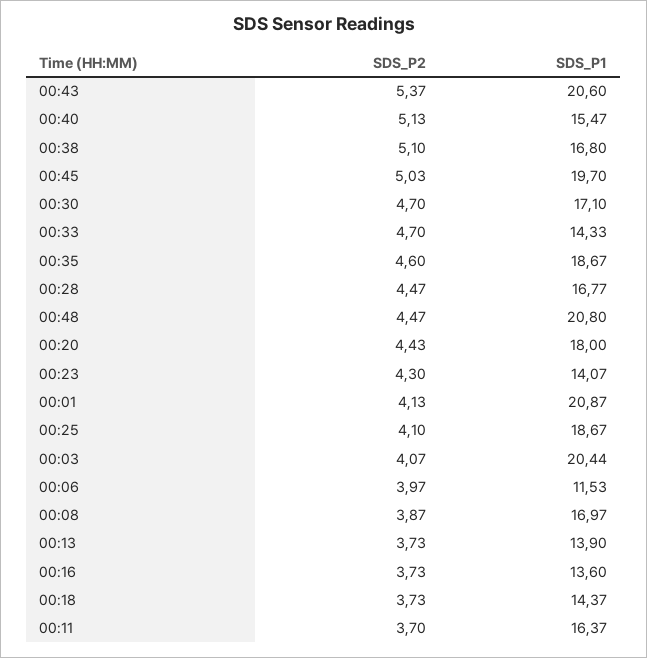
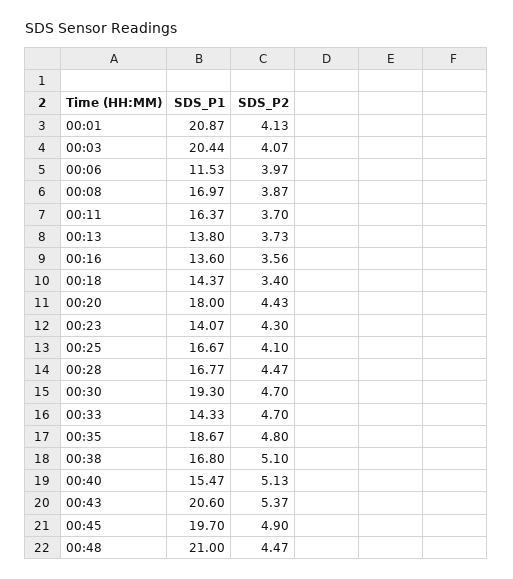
  {
    "SDS_P2": {
      "00:43": 5.37,
      "00:40": 5.13,
      "00:38": 5.1,
-     "00:45": 5.03,
+     "00:45": 4.9,
      "00:30": 4.7,
      "00:33": 4.7,
-     "00:35": 4.6,
+     "00:35": 4.8,
      "00:28": 4.47,
      "00:48": 4.47,
      "00:20": 4.43,
      "00:23": 4.3,
      "00:01": 4.13,
      "00:25": 4.1,
      "00:03": 4.07,
      "00:06": 3.97,
      "00:08": 3.87,
      "00:13": 3.73,
-     "00:16": 3.73,
+     "00:16": 3.56,
-     "00:18": 3.73,
+     "00:18": 3.4,
      "00:11": 3.7
    },
    "SDS_P1": {
      "00:43": 20.6,
      "00:40": 15.47,
      "00:38": 16.8,
      "00:45": 19.7,
-     "00:30": 17.1,
+     "00:30": 19.3,
      "00:33": 14.33,
      "00:35": 18.67,
      "00:28": 16.77,
-     "00:48": 20.8,
+     "00:48": 21,
      "00:20": 18,
      "00:23": 14.07,
      "00:01": 20.87,
-     "00:25": 18.67,
+     "00:25": 16.67,
      "00:03": 20.44,
      "00:06": 11.53,
      "00:08": 16.97,
-     "00:13": 13.9,
+     "00:13": 13.8,
      "00:16": 13.6,
      "00:18": 14.37,
      "00:11": 16.37
    }
  }

